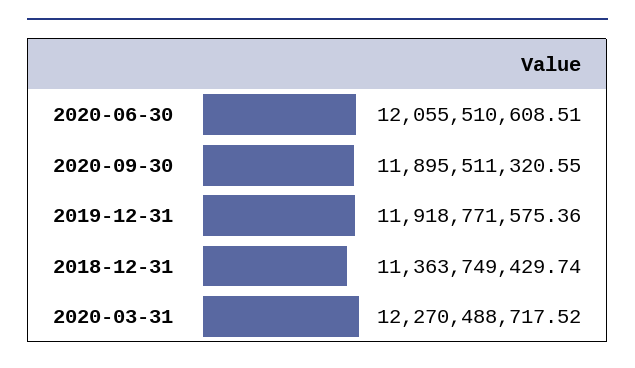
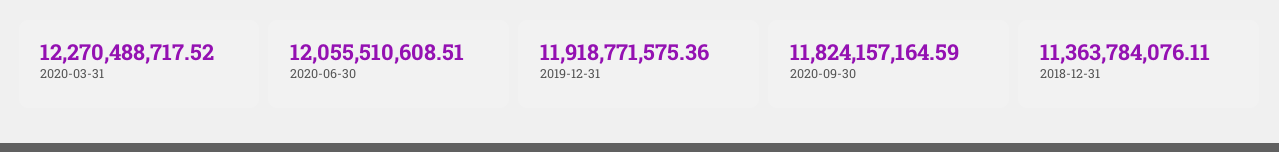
  {
    "2020-06-30": 12055510608.51,
-   "2020-09-30": 11895511320.55,
+   "2020-09-30": 11824157164.59,
    "2019-12-31": 11918771575.36,
-   "2018-12-31": 11363749429.74,
+   "2018-12-31": 11363784076.11,
    "2020-03-31": 12270488717.52
  }

